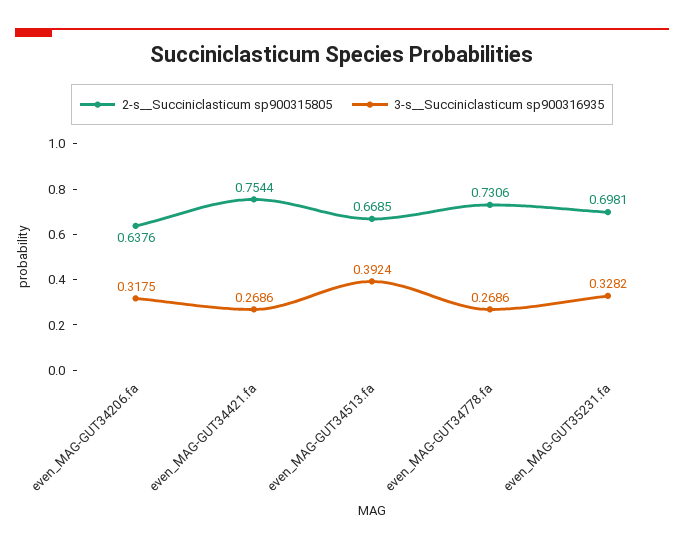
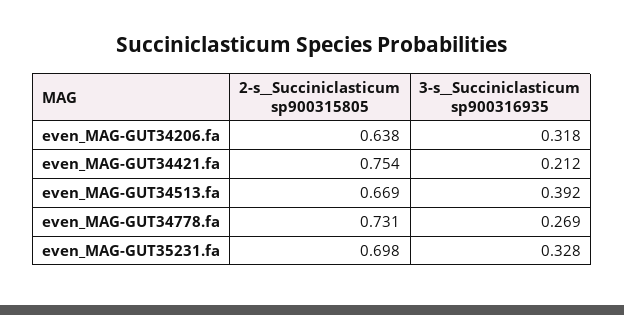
  {
    "2-s__Succiniclasticum sp900315805": {
      "even_MAG-GUT34206.fa": 0.6376,
      "even_MAG-GUT34421.fa": 0.7544,
      "even_MAG-GUT34513.fa": 0.6685,
      "even_MAG-GUT34778.fa": 0.7306,
      "even_MAG-GUT35231.fa": 0.6981
    },
    "3-s__Succiniclasticum sp900316935": {
      "even_MAG-GUT34206.fa": 0.3175,
-     "even_MAG-GUT34421.fa": 0.2686,
+     "even_MAG-GUT34421.fa": 0.212,
      "even_MAG-GUT34513.fa": 0.3924,
      "even_MAG-GUT34778.fa": 0.2686,
      "even_MAG-GUT35231.fa": 0.3282
    }
  }

